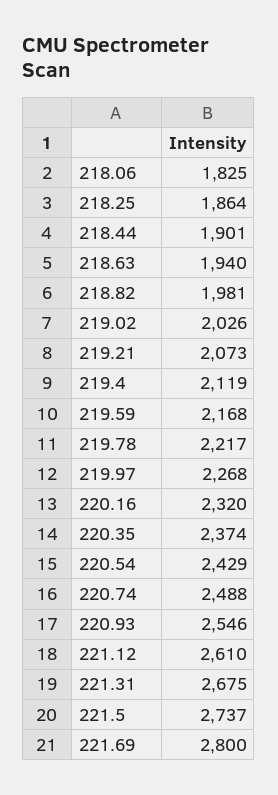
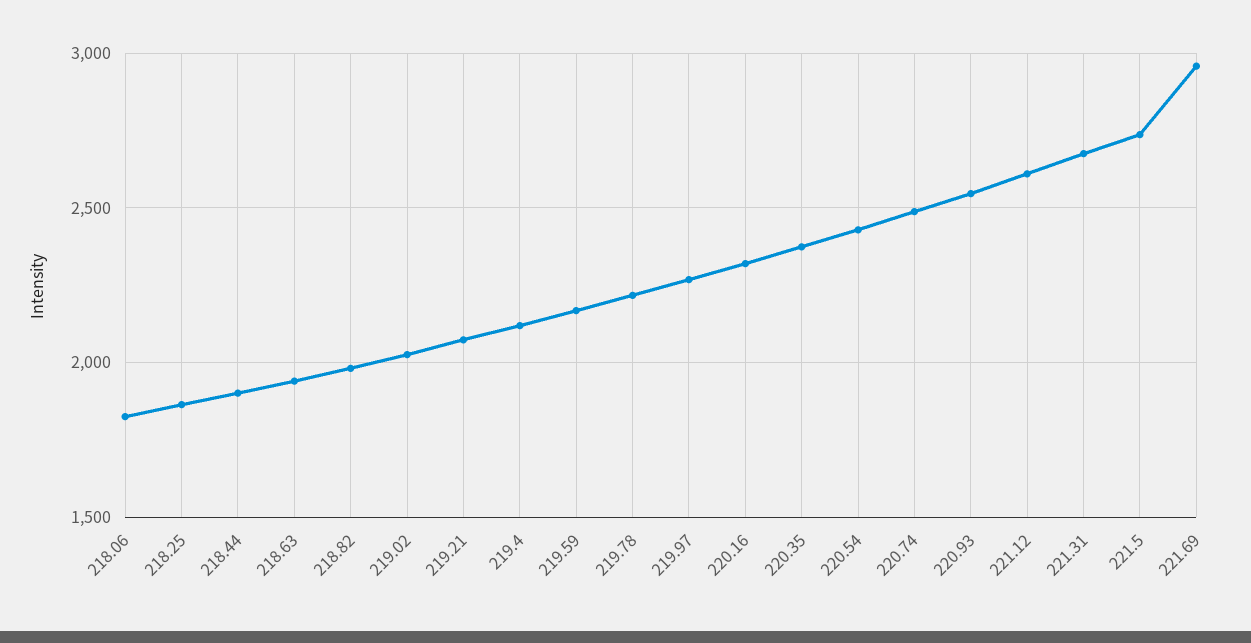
  {
    "218.06": 1825,
    "218.25": 1864,
    "218.44": 1901,
    "218.63": 1940,
    "218.82": 1981,
    "219.02": 2026,
    "219.21": 2073,
    "219.4": 2119,
    "219.59": 2168,
    "219.78": 2217,
    "219.97": 2268,
    "220.16": 2320,
    "220.35": 2374,
    "220.54": 2429,
    "220.74": 2488,
    "220.93": 2546,
    "221.12": 2610,
    "221.31": 2675,
    "221.5": 2737,
-   "221.69": 2800
+   "221.69": 2950
  }

